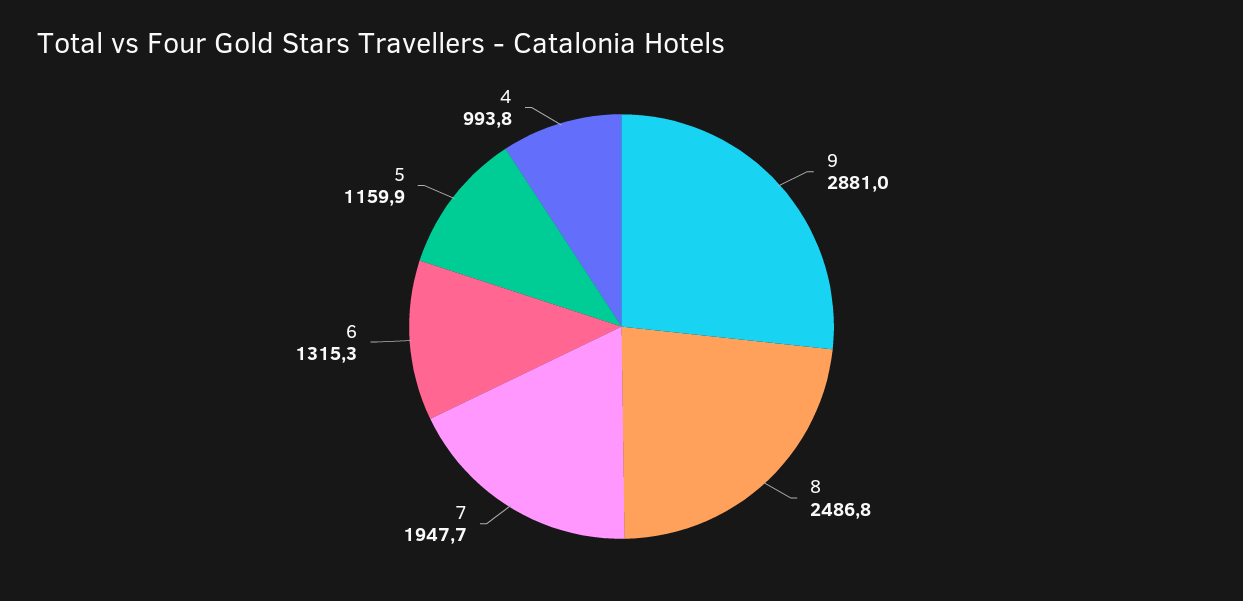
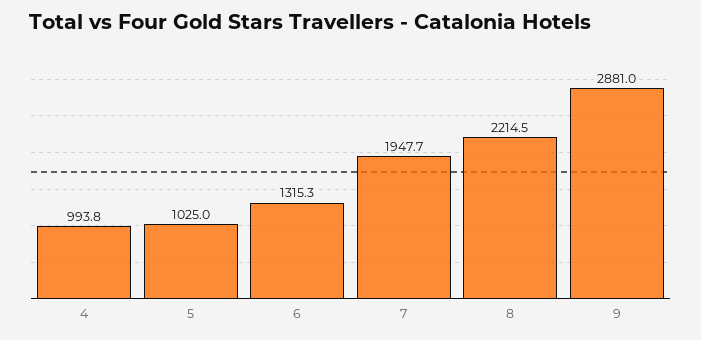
  {
    "9": 2881,
-   "8": 2486.8,
+   "8": 2214.5,
    "7": 1947.7,
    "6": 1315.3,
-   "5": 1159.9,
+   "5": 1025,
    "4": 993.8
  }

